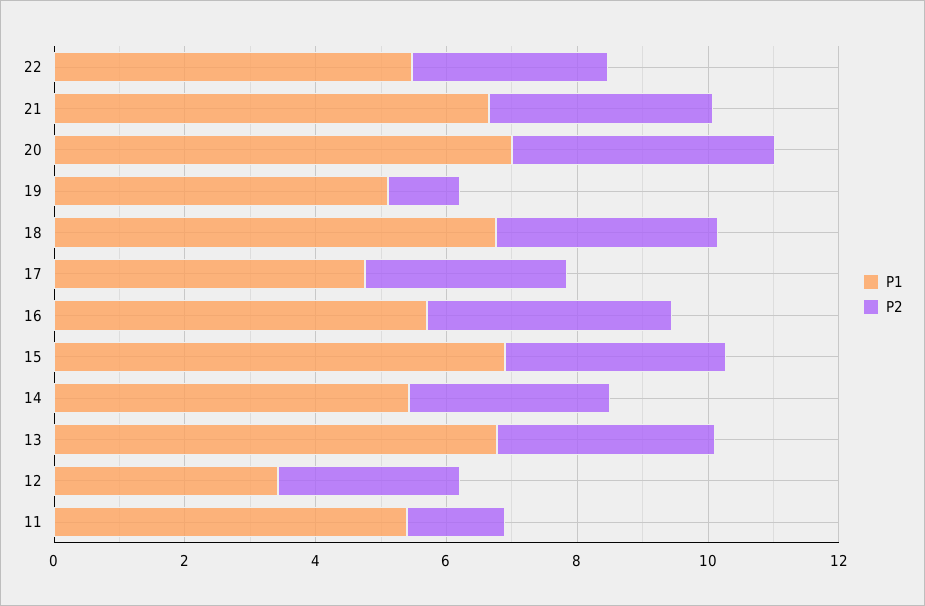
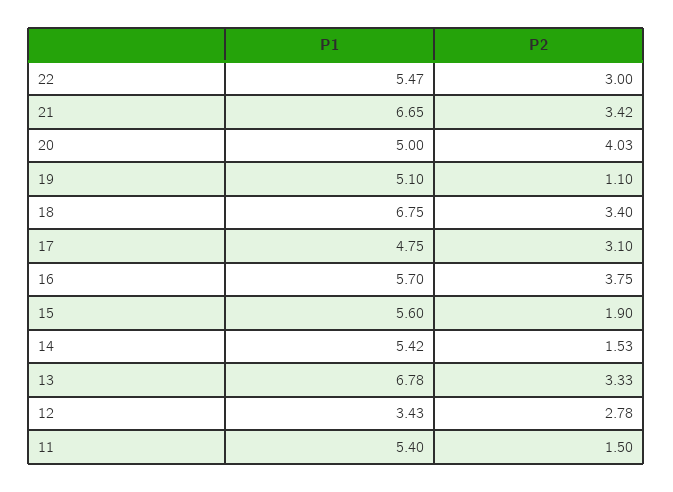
  {
    "P1": {
      "22": 5.47,
      "21": 6.65,
-     "20": 7,
+     "20": 5,
      "19": 5.1,
      "18": 6.75,
      "17": 4.75,
      "16": 5.7,
-     "15": 7,
+     "15": 5.6,
      "14": 5.42,
      "13": 6.78,
      "12": 3.43,
      "11": 5.4
    },
    "P2": {
      "22": 3,
      "21": 3.42,
      "20": 4.03,
      "19": 1.1,
      "18": 3.4,
      "17": 3.1,
      "16": 3.75,
-     "15": 3.5,
+     "15": 1.9,
-     "14": 3,
+     "14": 1.53,
      "13": 3.33,
      "12": 2.78,
      "11": 1.5
    }
  }

